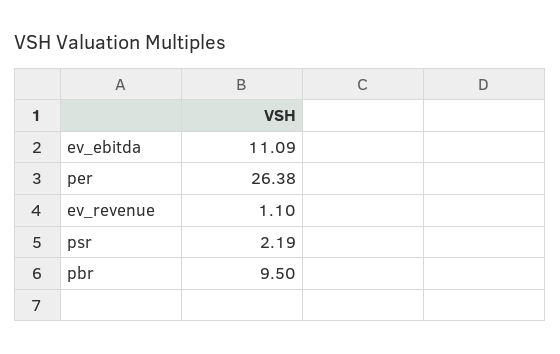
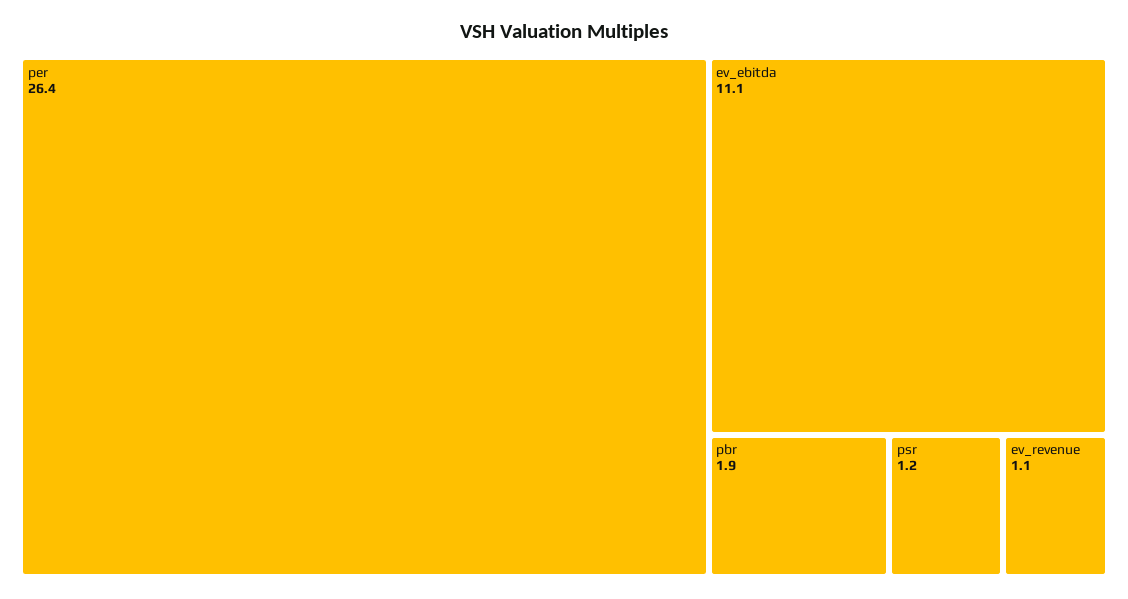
  {
    "ev_ebitda": 11.09,
    "per": 26.38,
    "ev_revenue": 1.1,
-   "psr": 2.19,
+   "psr": 1.2,
-   "pbr": 9.5
+   "pbr": 1.9
  }

